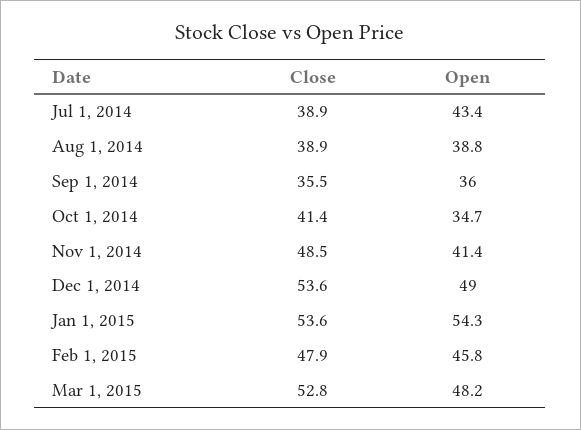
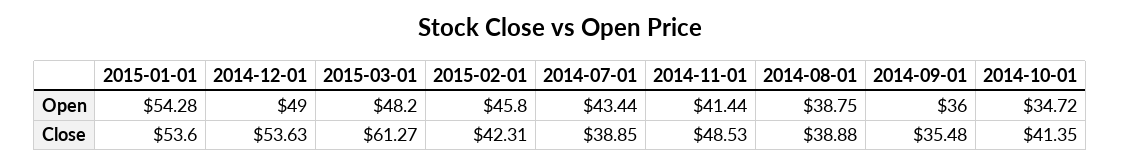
  {
    "Close": {
      "Jul 1, 2014": 38.85,
      "Aug 1, 2014": 38.88,
      "Sep 1, 2014": 35.48,
      "Oct 1, 2014": 41.35,
      "Nov 1, 2014": 48.53,
      "Dec 1, 2014": 53.63,
      "Jan 1, 2015": 53.6,
-     "Feb 1, 2015": 47.9,
+     "Feb 1, 2015": 42.31,
-     "Mar 1, 2015": 52.8
+     "Mar 1, 2015": 61.27
    },
    "Open": {
      "Jul 1, 2014": 43.44,
      "Aug 1, 2014": 38.75,
      "Sep 1, 2014": 36,
      "Oct 1, 2014": 34.72,
      "Nov 1, 2014": 41.44,
      "Dec 1, 2014": 49,
      "Jan 1, 2015": 54.28,
      "Feb 1, 2015": 45.8,
      "Mar 1, 2015": 48.2
    }
  }

